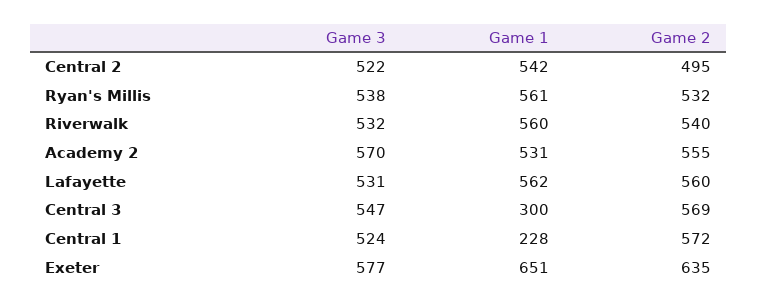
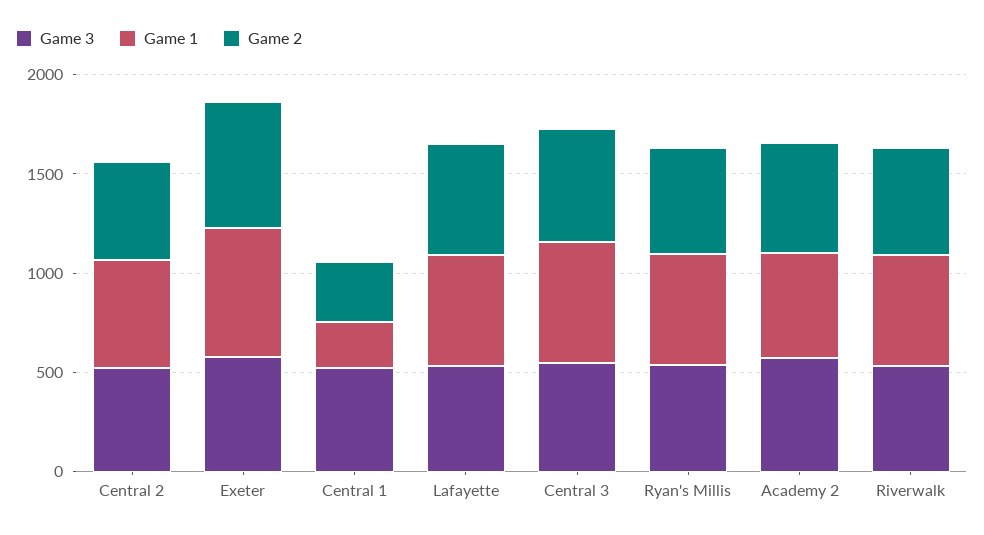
  {
    "Game 3": {
      "Central 2": 522,
      "Ryan's Millis": 538,
      "Riverwalk": 532,
      "Academy 2": 570,
      "Lafayette": 531,
      "Central 3": 547,
      "Central 1": 524,
      "Exeter": 577
    },
    "Game 1": {
      "Central 2": 542,
      "Ryan's Millis": 561,
      "Riverwalk": 560,
      "Academy 2": 531,
      "Lafayette": 562,
-     "Central 3": 300,
+     "Central 3": 600,
      "Central 1": 228,
      "Exeter": 651
    },
    "Game 2": {
      "Central 2": 495,
      "Ryan's Millis": 532,
      "Riverwalk": 540,
      "Academy 2": 555,
      "Lafayette": 560,
      "Central 3": 569,
-     "Central 1": 572,
+     "Central 1": 300,
      "Exeter": 635
    }
  }

